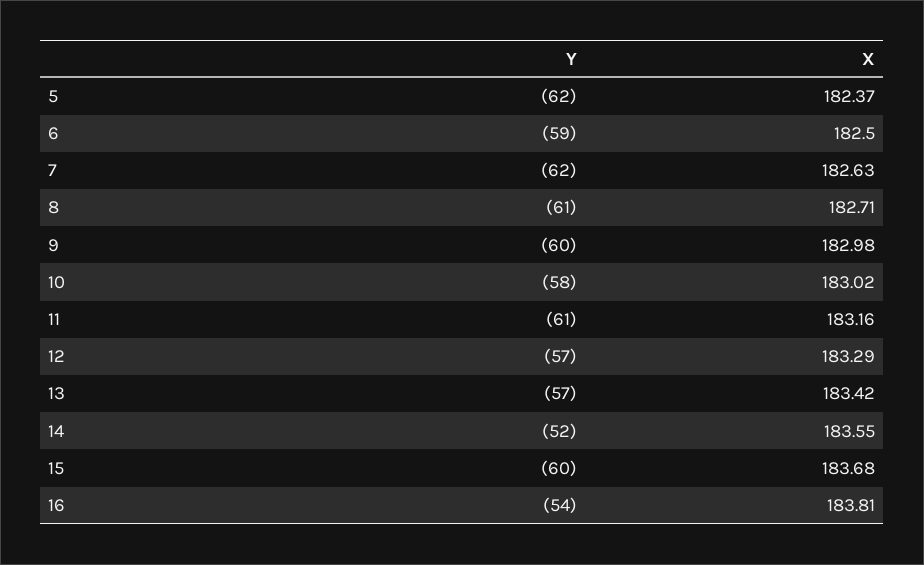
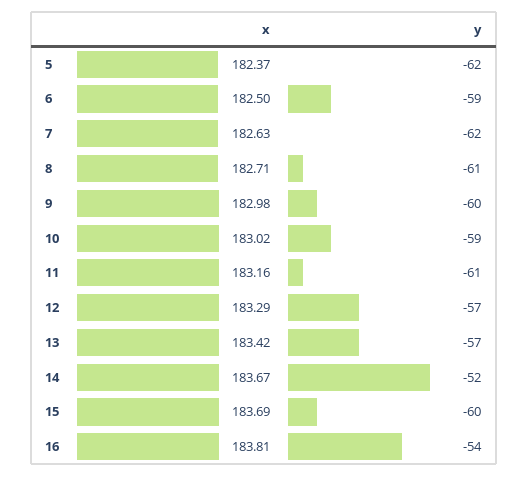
  {
    "Y": {
      "5": -62,
      "6": -59,
      "7": -62,
      "8": -61,
      "9": -60,
-     "10": -58,
+     "10": -59,
      "11": -61,
      "12": -57,
      "13": -57,
      "14": -52,
      "15": -60,
      "16": -54
    },
    "X": {
      "5": 182.37,
      "6": 182.5,
      "7": 182.63,
      "8": 182.71,
      "9": 182.98,
      "10": 183.02,
      "11": 183.16,
      "12": 183.29,
      "13": 183.42,
-     "14": 183.55,
+     "14": 183.67,
-     "15": 183.68,
+     "15": 183.69,
      "16": 183.81
    }
  }

